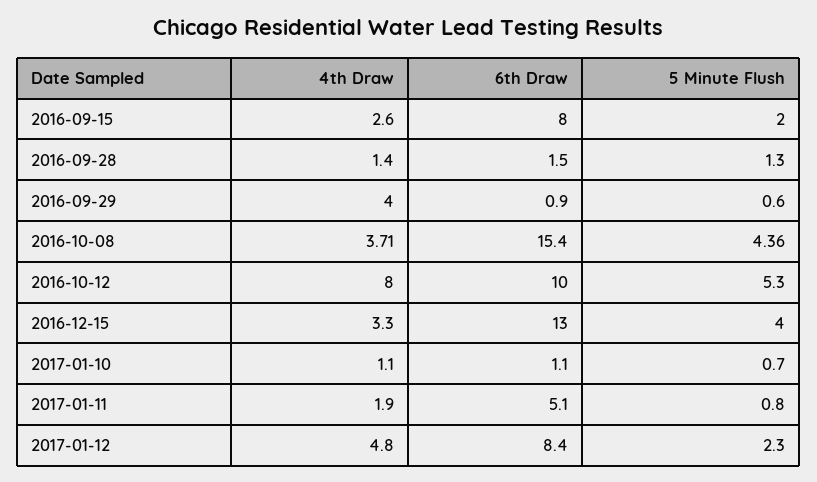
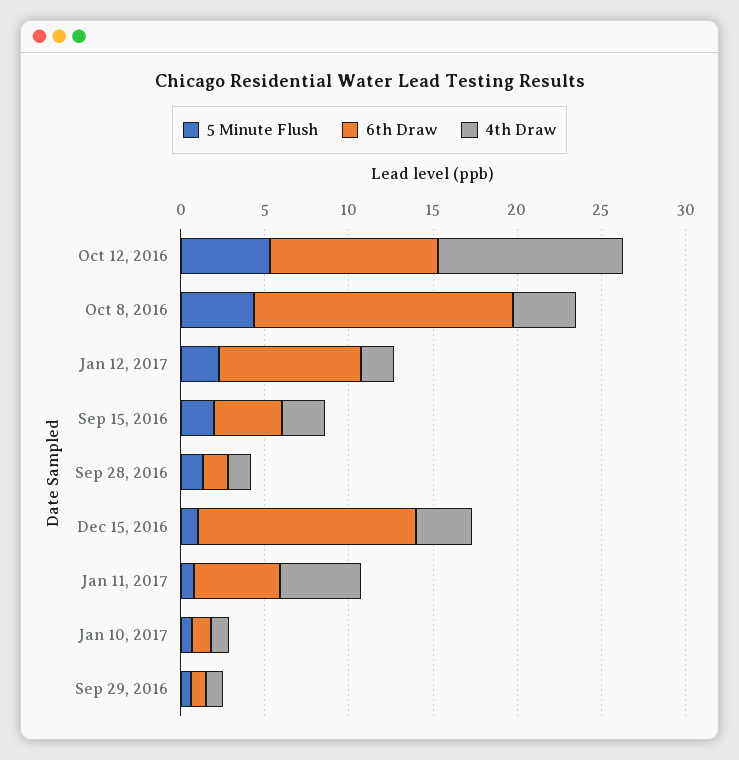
  {
    "4th Draw": {
      "2016-09-15": 2.6,
      "2016-09-28": 1.4,
-     "2016-09-29": 4,
+     "2016-09-29": 1,
      "2016-10-08": 3.71,
-     "2016-10-12": 8,
+     "2016-10-12": 11,
      "2016-12-15": 3.3,
      "2017-01-10": 1.1,
-     "2017-01-11": 1.9,
+     "2017-01-11": 5,
-     "2017-01-12": 4.8
+     "2017-01-12": 2
    },
    "6th Draw": {
-     "2016-09-15": 8,
+     "2016-09-15": 4,
      "2016-09-28": 1.5,
      "2016-09-29": 0.9,
      "2016-10-08": 15.4,
      "2016-10-12": 10,
      "2016-12-15": 13,
      "2017-01-10": 1.1,
      "2017-01-11": 5.1,
      "2017-01-12": 8.4
    },
    "5 Minute Flush": {
      "2016-09-15": 2,
      "2016-09-28": 1.3,
      "2016-09-29": 0.6,
      "2016-10-08": 4.36,
      "2016-10-12": 5.3,
-     "2016-12-15": 4,
+     "2016-12-15": 1,
      "2017-01-10": 0.7,
      "2017-01-11": 0.8,
      "2017-01-12": 2.3
    }
  }

